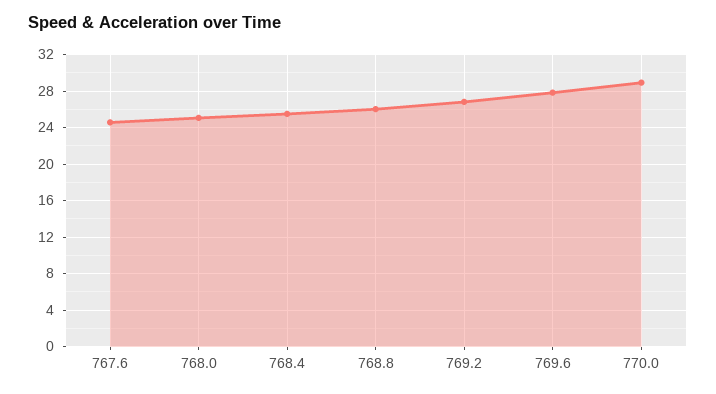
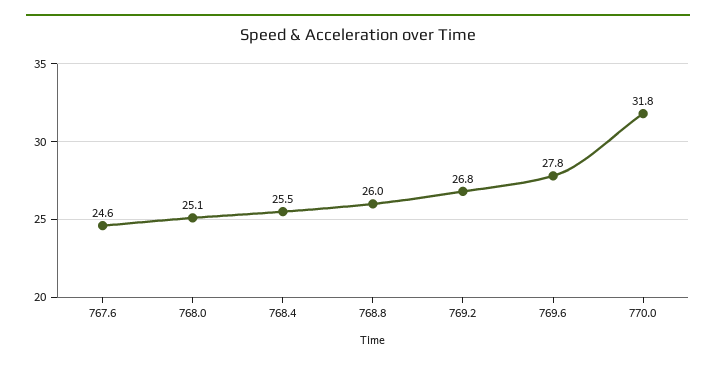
  {
    "767.6": 24.6,
    "768.0": 25.1,
    "768.4": 25.5,
    "768.8": 26,
    "769.2": 26.8,
    "769.6": 27.8,
-   "770.0": 29
+   "770.0": 31.8
  }

